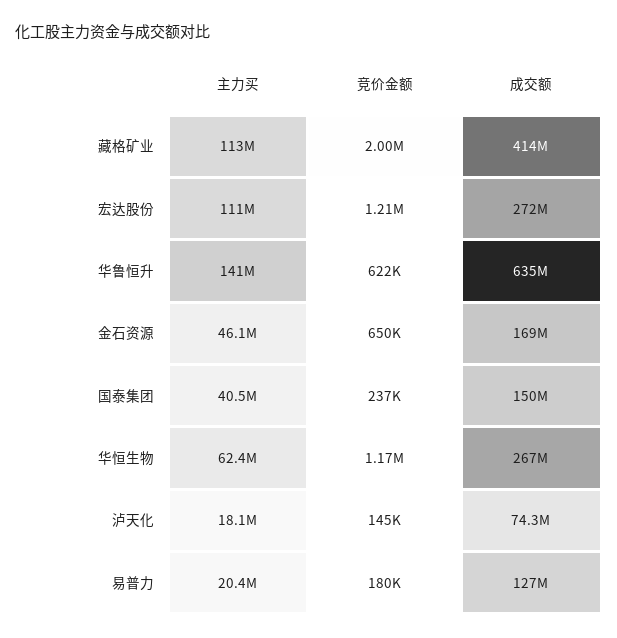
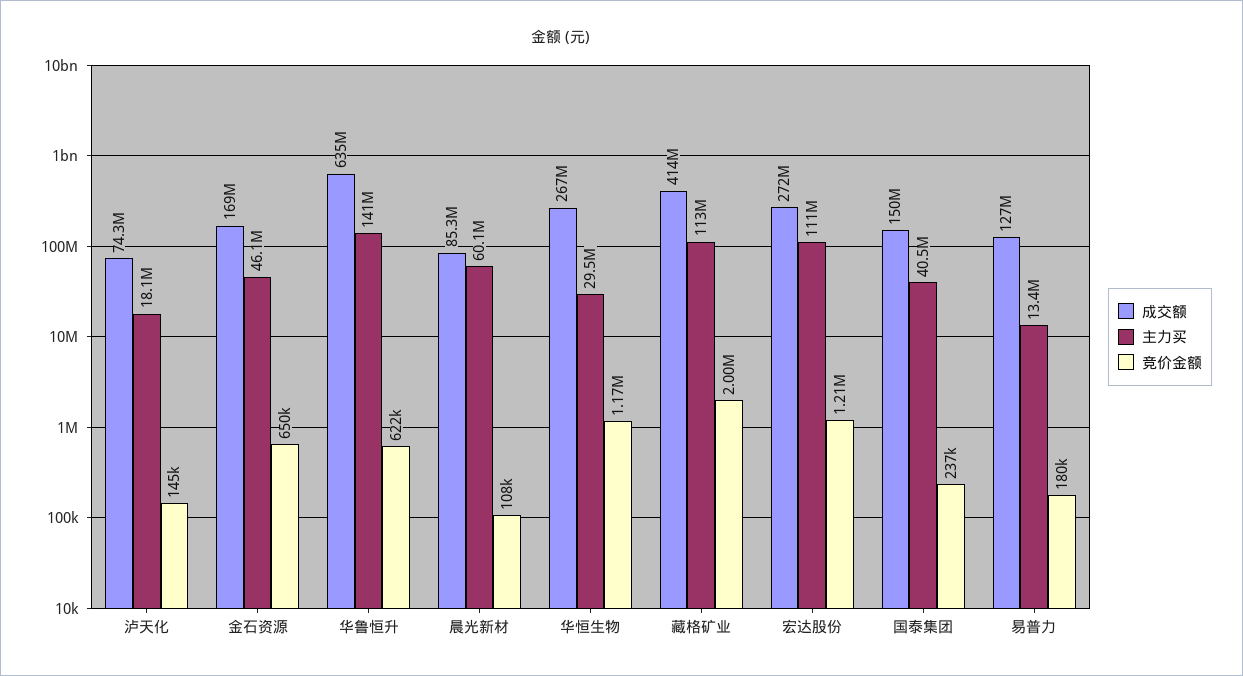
  {
    "主力买": {
      "藏格矿业": 113000000,
      "宏达股份": 111000000,
      "华鲁恒升": 141000000,
      "金石资源": 46100000,
      "国泰集团": 40500000,
-     "华恒生物": 62400000,
+     "华恒生物": 29500000,
      "泸天化": 18100000,
-     "易普力": 20400000
+     "易普力": 13400000,
+     "晨光新材": 60100000
    },
    "竞价金额": {
      "藏格矿业": 2000000,
      "宏达股份": 1210000,
      "华鲁恒升": 622000,
      "金石资源": 650000,
      "国泰集团": 237000,
      "华恒生物": 1170000,
      "泸天化": 145000,
-     "易普力": 180000
+     "易普力": 180000,
+     "晨光新材": 108000
    },
    "成交额": {
      "藏格矿业": 414000000,
      "宏达股份": 272000000,
      "华鲁恒升": 635000000,
      "金石资源": 169000000,
      "国泰集团": 150000000,
      "华恒生物": 267000000,
      "泸天化": 74300000,
-     "易普力": 127000000
+     "易普力": 127000000,
+     "晨光新材": 85300000
    }
  }

